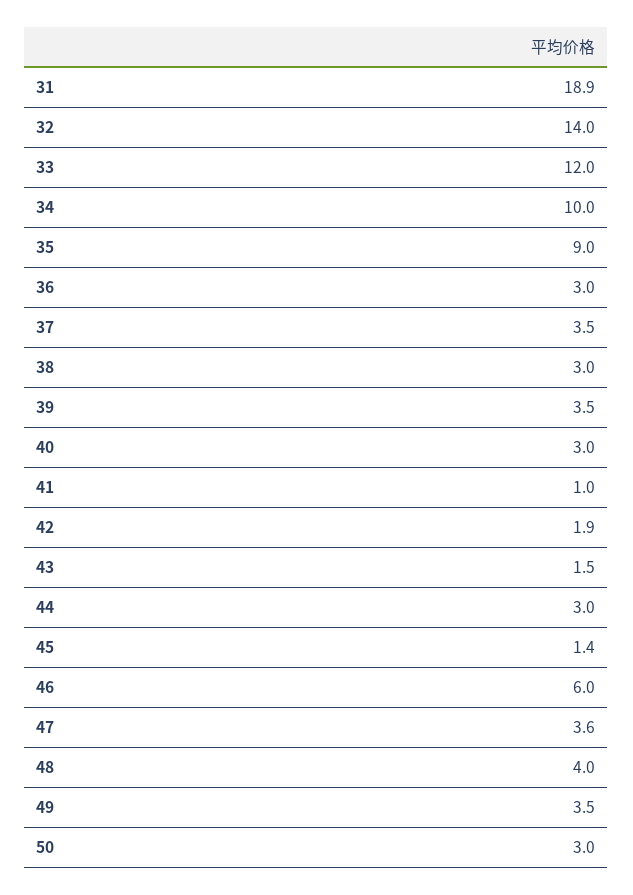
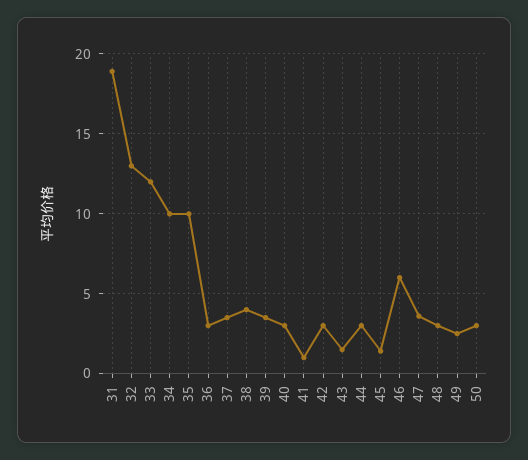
  {
    "31": 18.9,
-   "32": 14,
+   "32": 13,
    "33": 12,
    "34": 10,
-   "35": 9,
+   "35": 10,
    "36": 3,
    "37": 3.5,
-   "38": 3,
+   "38": 4,
    "39": 3.5,
    "40": 3,
    "41": 1,
-   "42": 1.9,
+   "42": 3,
    "43": 1.5,
    "44": 3,
    "45": 1.4,
    "46": 6,
    "47": 3.6,
-   "48": 4,
+   "48": 3,
-   "49": 3.5,
+   "49": 2.5,
    "50": 3
  }

